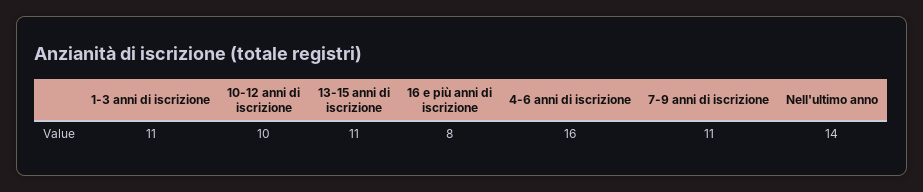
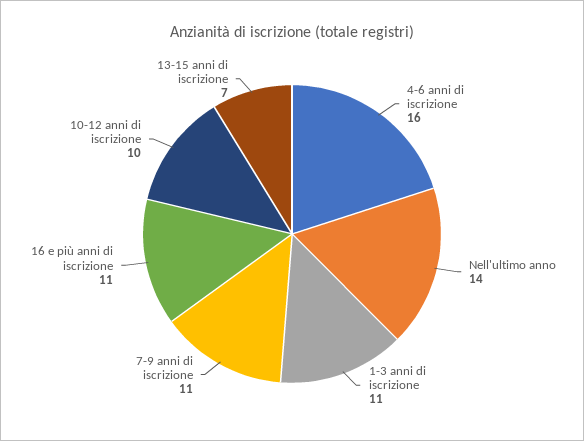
  {
    "1-3 anni di iscrizione": 11,
    "10-12 anni di iscrizione": 10,
-   "13-15 anni di iscrizione": 11,
+   "13-15 anni di iscrizione": 7,
-   "16 e più anni di iscrizione": 8,
+   "16 e più anni di iscrizione": 11,
    "4-6 anni di iscrizione": 16,
    "7-9 anni di iscrizione": 11,
    "Nell'ultimo anno": 14
  }

